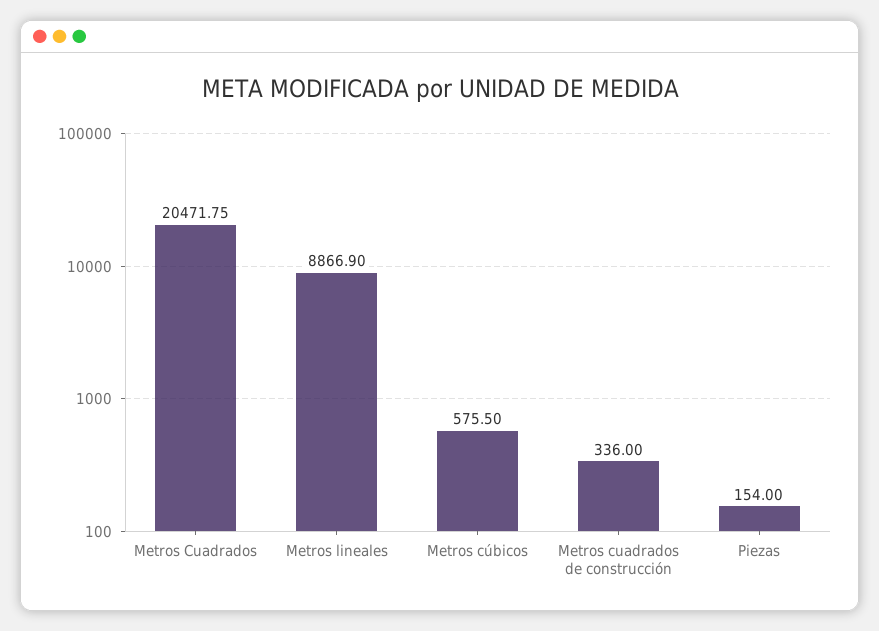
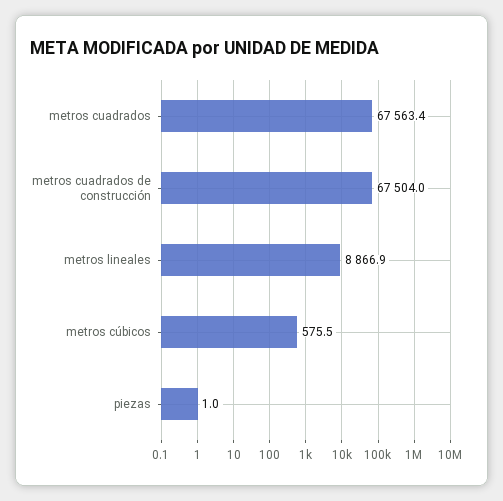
  {
-   "Metros Cuadrados": 20471.75,
+   "Metros Cuadrados": 67563.4,
    "Metros lineales": 8866.9,
    "Metros cúbicos": 575.5,
-   "Metros cuadrados de construcción": 336,
+   "Metros cuadrados de construcción": 67504,
-   "Piezas": 154
+   "Piezas": 1
  }

